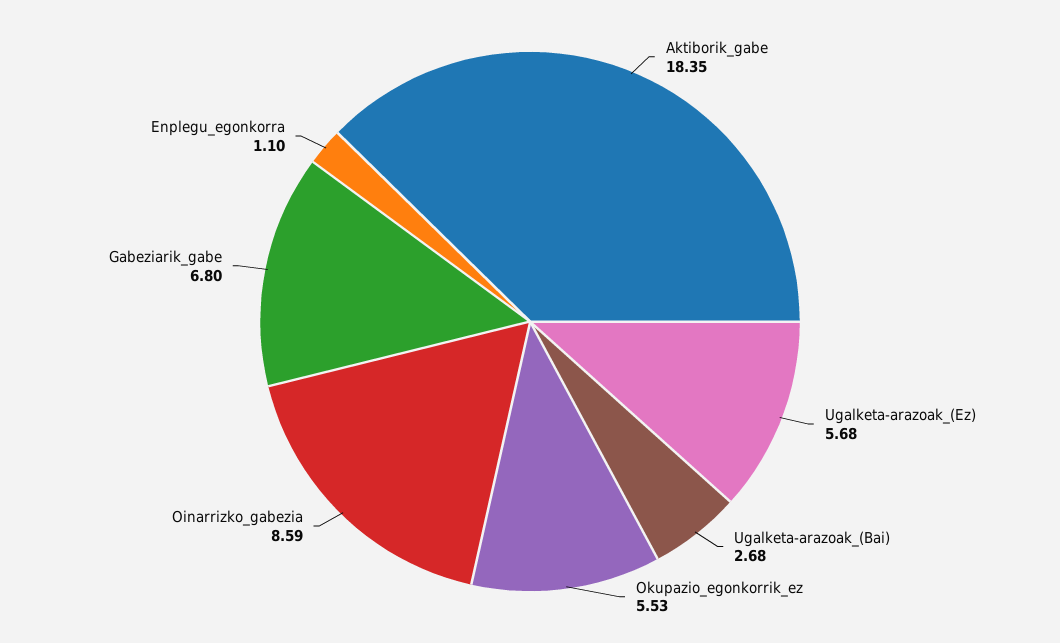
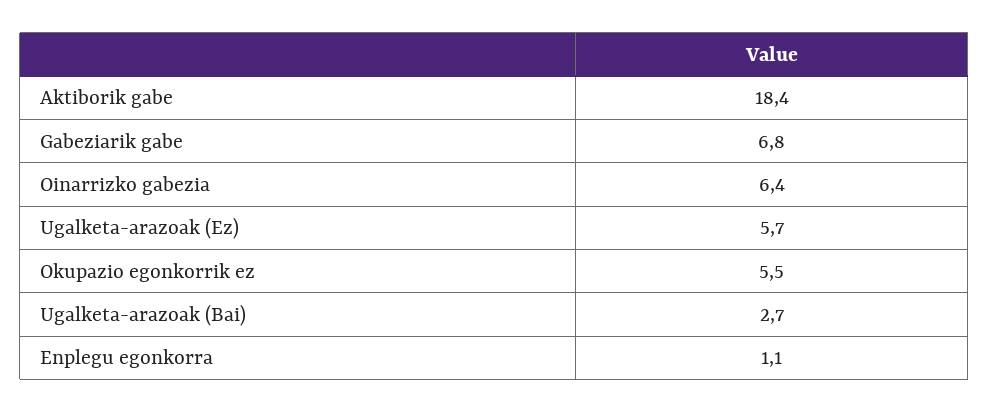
  {
    "Aktiborik_gabe": 18.35,
    "Ugalketa-arazoak_(Ez)": 5.68,
    "Ugalketa-arazoak_(Bai)": 2.68,
    "Okupazio_egonkorrik_ez": 5.53,
-   "Oinarrizko_gabezia": 8.59,
+   "Oinarrizko_gabezia": 6.4,
    "Gabeziarik_gabe": 6.8,
    "Enplegu_egonkorra": 1.1
  }

